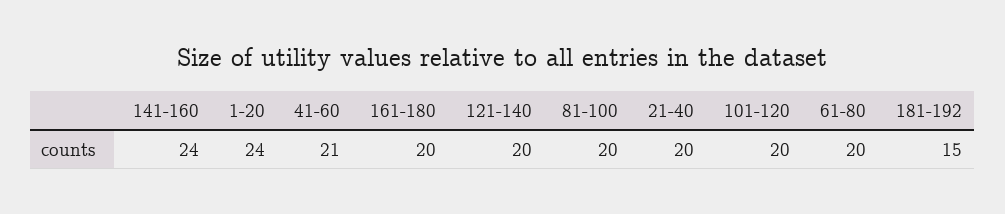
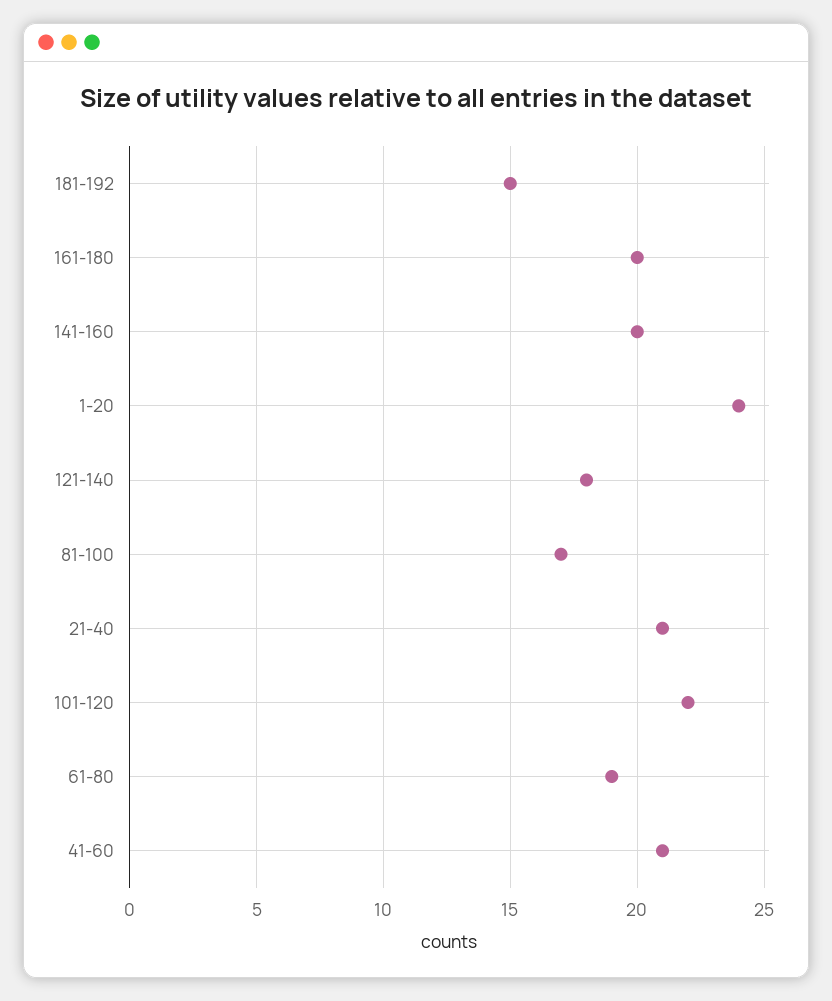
  {
-   "141-160": 24,
+   "141-160": 20,
    "1-20": 24,
    "41-60": 21,
    "161-180": 20,
-   "121-140": 20,
+   "121-140": 18,
-   "81-100": 20,
+   "81-100": 17,
-   "21-40": 20,
+   "21-40": 21,
-   "101-120": 20,
+   "101-120": 22,
-   "61-80": 20,
+   "61-80": 19,
    "181-192": 15
  }

